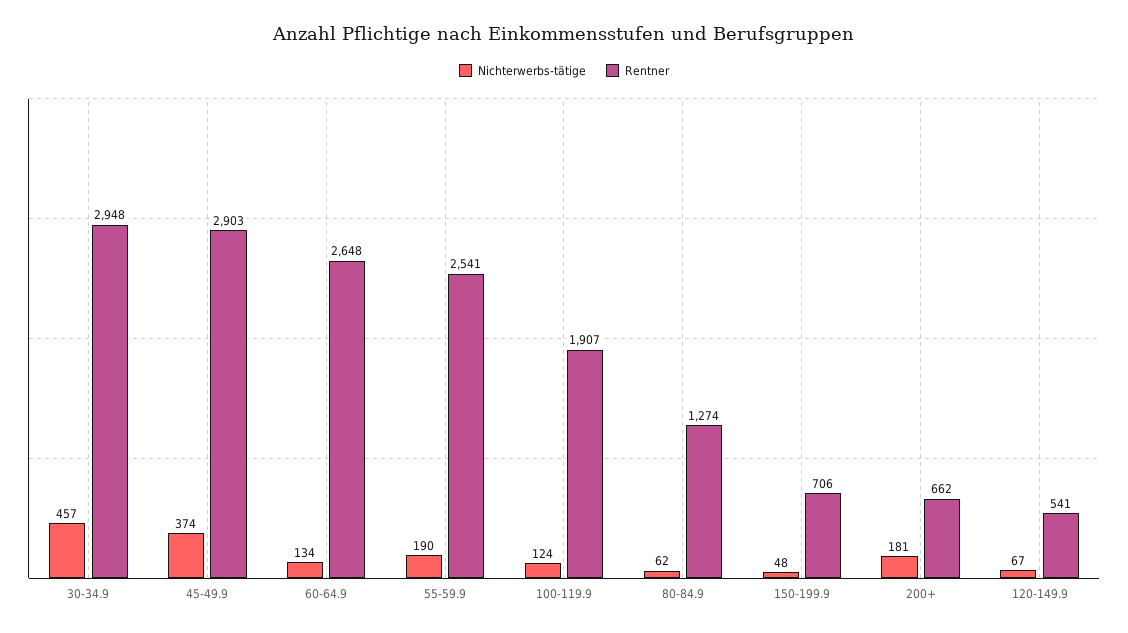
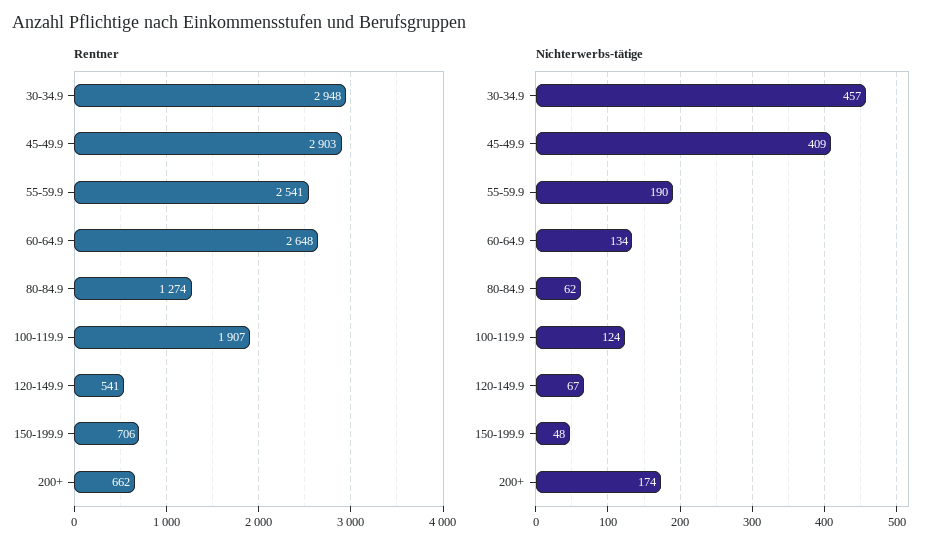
  {
    "Nichterwerbs-tätige": {
      "30-34.9": 457,
-     "45-49.9": 374,
+     "45-49.9": 409,
      "60-64.9": 134,
      "55-59.9": 190,
      "100-119.9": 124,
      "80-84.9": 62,
      "150-199.9": 48,
-     "200+": 181,
+     "200+": 174,
      "120-149.9": 67
    },
    "Rentner": {
      "30-34.9": 2948,
      "45-49.9": 2903,
      "60-64.9": 2648,
      "55-59.9": 2541,
      "100-119.9": 1907,
      "80-84.9": 1274,
      "150-199.9": 706,
      "200+": 662,
      "120-149.9": 541
    }
  }

